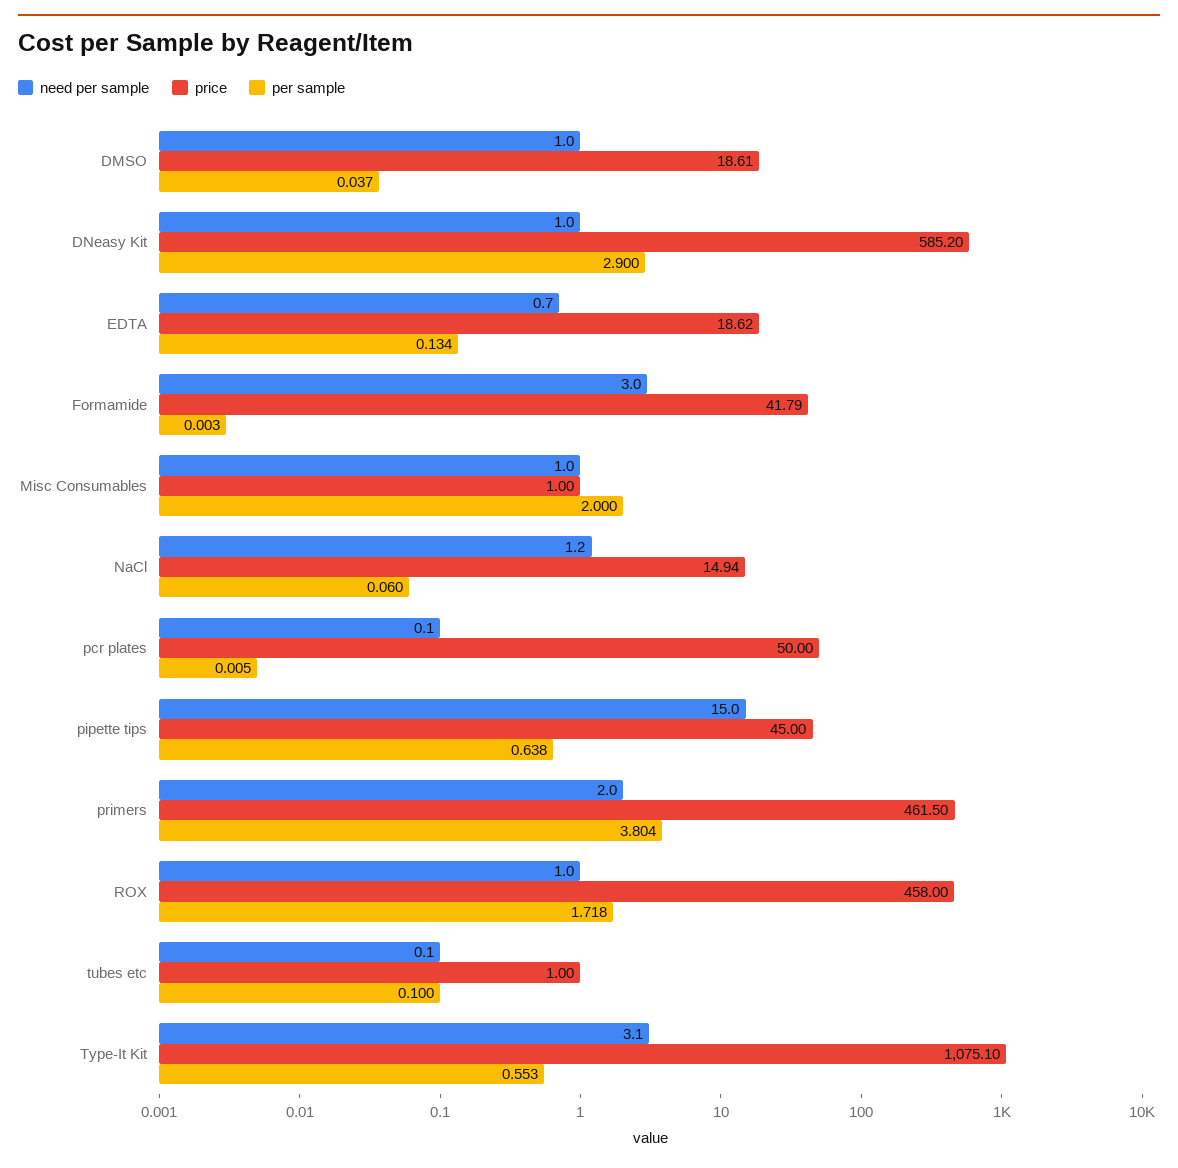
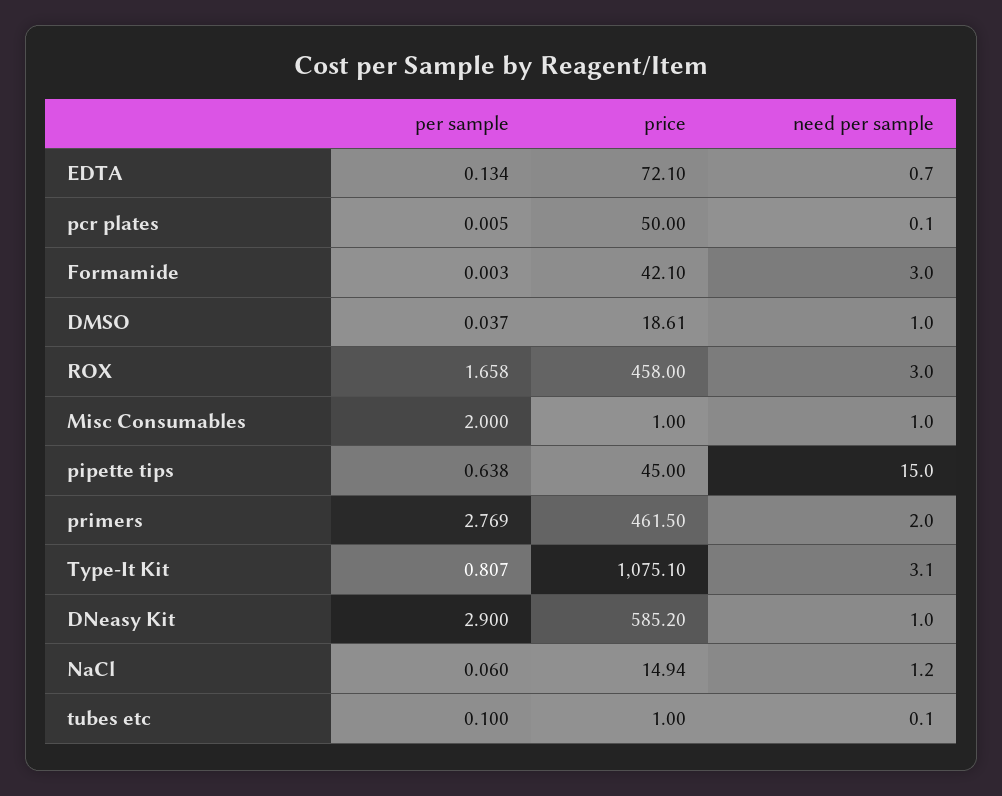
  {
    "need per sample": {
      "DMSO": 1,
      "DNeasy Kit": 1,
      "EDTA": 0.7,
      "Formamide": 3,
      "Misc Consumables": 1,
      "NaCl": 1.2,
      "pcr plates": 0.1,
      "pipette tips": 15,
      "primers": 2,
-     "ROX": 1,
+     "ROX": 3,
      "tubes etc": 0.1,
      "Type-It Kit": 3.1
    },
    "price": {
      "DMSO": 18.61,
      "DNeasy Kit": 585.2,
-     "EDTA": 18.62,
+     "EDTA": 72.1,
-     "Formamide": 41.79,
+     "Formamide": 42.1,
      "Misc Consumables": 1,
      "NaCl": 14.94,
      "pcr plates": 50,
      "pipette tips": 45,
      "primers": 461.5,
      "ROX": 458,
      "tubes etc": 1,
      "Type-It Kit": 1075.1
    },
    "per sample": {
      "DMSO": 0.037,
      "DNeasy Kit": 2.9,
      "EDTA": 0.134,
      "Formamide": 0.003,
      "Misc Consumables": 2,
      "NaCl": 0.06,
      "pcr plates": 0.005,
      "pipette tips": 0.638,
-     "primers": 3.804,
+     "primers": 2.769,
-     "ROX": 1.718,
+     "ROX": 1.658,
      "tubes etc": 0.1,
-     "Type-It Kit": 0.553
+     "Type-It Kit": 0.807
    }
  }

